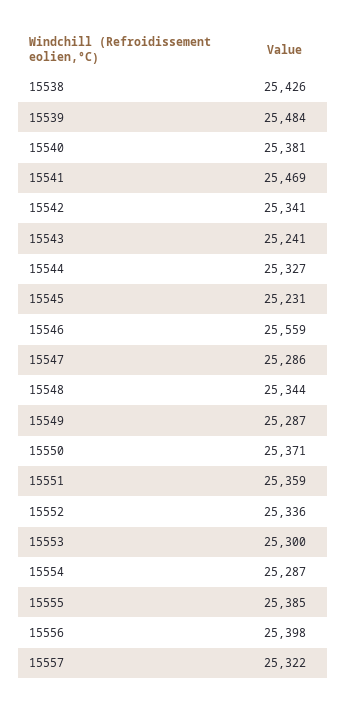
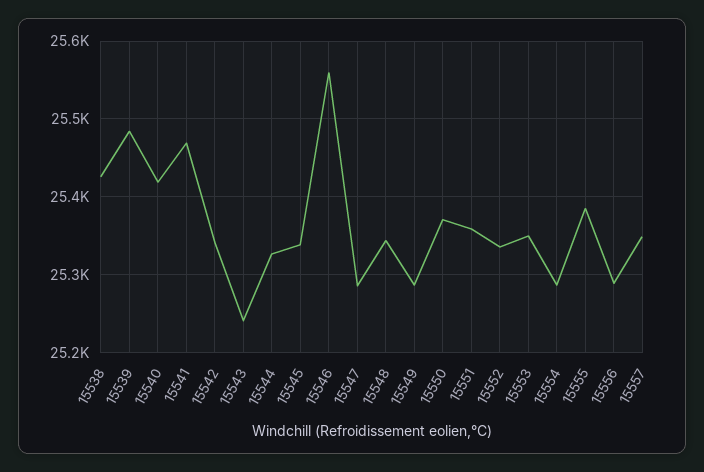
  {
    "15538": 25426,
    "15539": 25484,
-   "15540": 25381,
+   "15540": 25420,
    "15541": 25469,
    "15542": 25341,
    "15543": 25241,
    "15544": 25327,
-   "15545": 25231,
+   "15545": 25340,
    "15546": 25559,
    "15547": 25286,
    "15548": 25344,
    "15549": 25287,
    "15550": 25371,
    "15551": 25359,
    "15552": 25336,
-   "15553": 25300,
+   "15553": 25350,
    "15554": 25287,
    "15555": 25385,
-   "15556": 25398,
+   "15556": 25290,
-   "15557": 25322
+   "15557": 25350
  }

